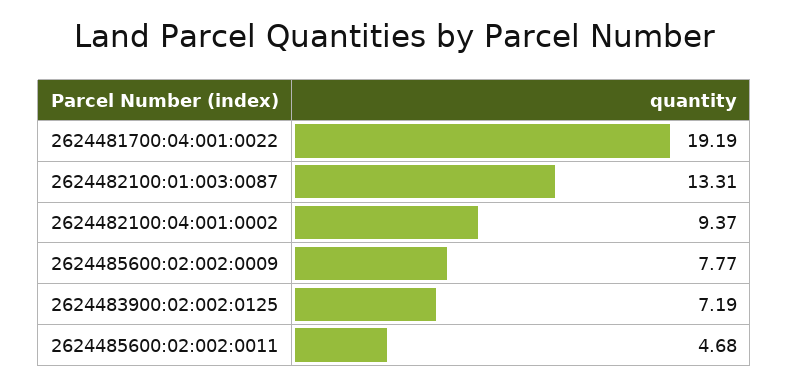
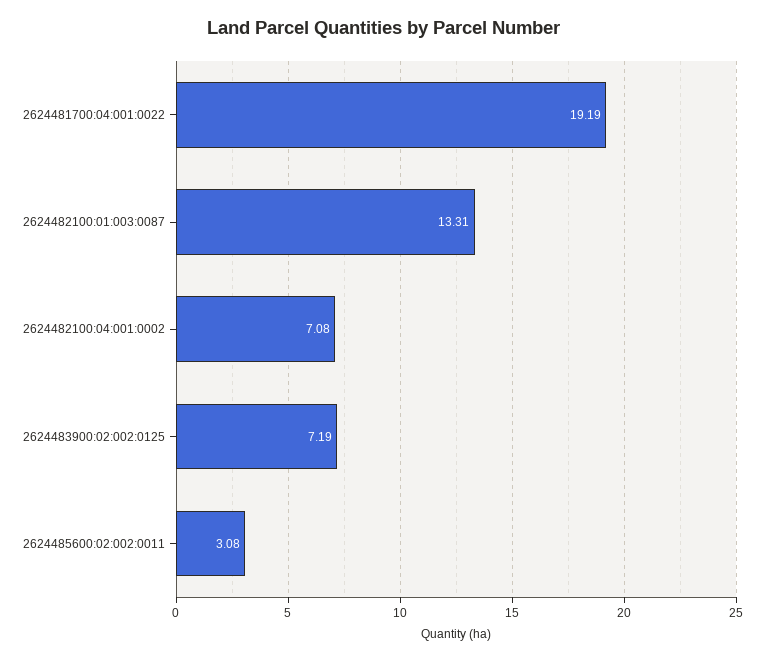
  {
    "2624481700:04:001:0022": 19.19,
    "2624482100:01:003:0087": 13.31,
-   "2624482100:04:001:0002": 9.37,
+   "2624482100:04:001:0002": 7.08,
-   "2624485600:02:002:0009": 7.77,
    "2624483900:02:002:0125": 7.19,
-   "2624485600:02:002:0011": 4.68
+   "2624485600:02:002:0011": 3.08
  }

